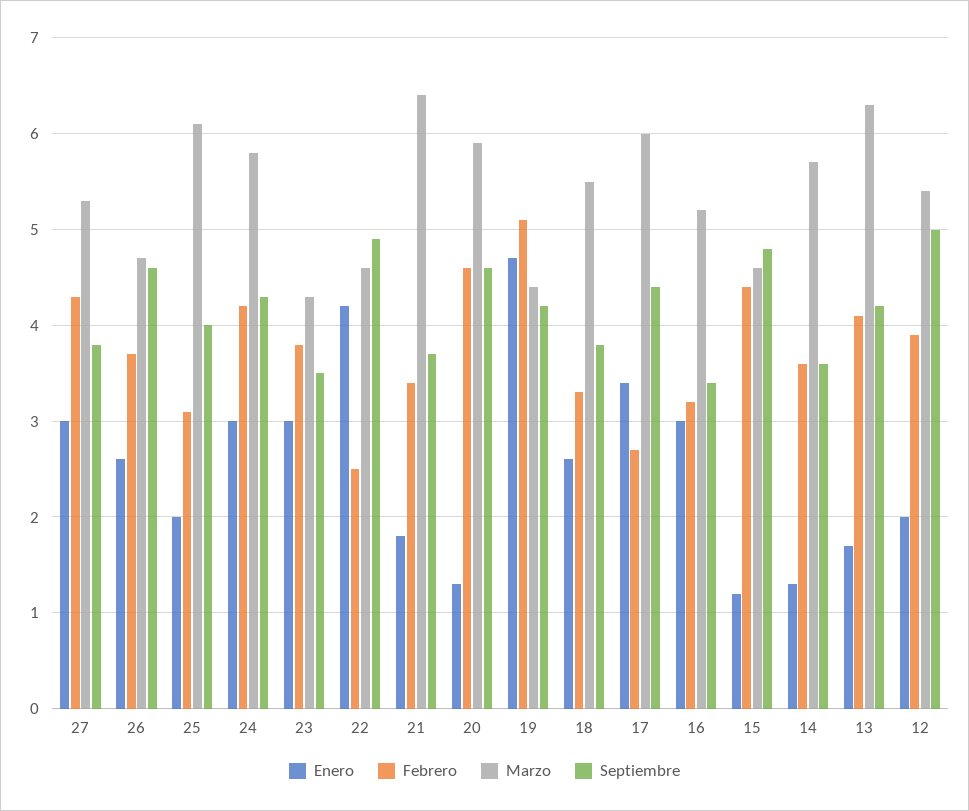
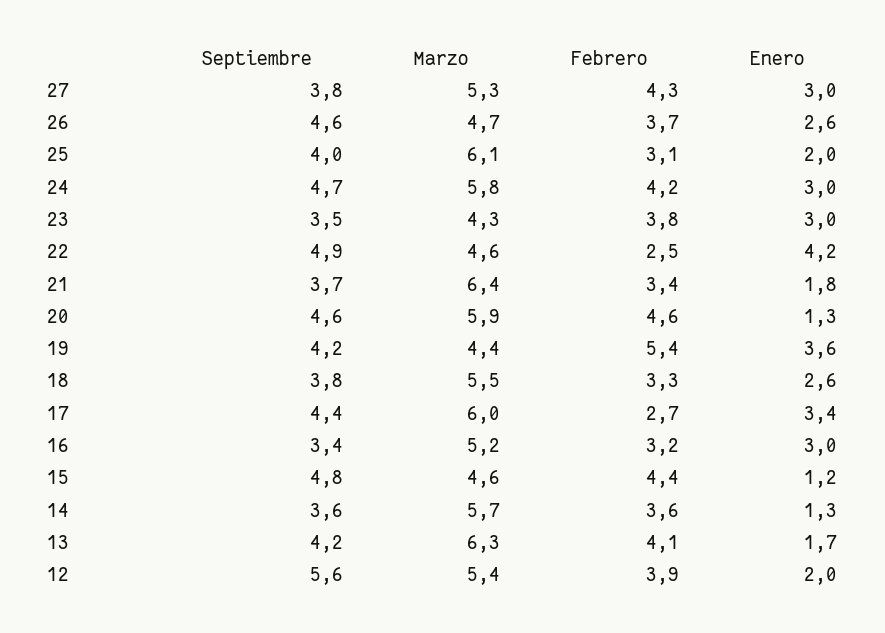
  {
    "Enero": {
      "27": 3,
      "26": 2.6,
      "25": 2,
      "24": 3,
      "23": 3,
      "22": 4.2,
      "21": 1.8,
      "20": 1.3,
-     "19": 4.7,
+     "19": 3.6,
      "18": 2.6,
      "17": 3.4,
      "16": 3,
      "15": 1.2,
      "14": 1.3,
      "13": 1.7,
      "12": 2
    },
    "Febrero": {
      "27": 4.3,
      "26": 3.7,
      "25": 3.1,
      "24": 4.2,
      "23": 3.8,
      "22": 2.5,
      "21": 3.4,
      "20": 4.6,
-     "19": 5.1,
+     "19": 5.4,
      "18": 3.3,
      "17": 2.7,
      "16": 3.2,
      "15": 4.4,
      "14": 3.6,
      "13": 4.1,
      "12": 3.9
    },
    "Marzo": {
      "27": 5.3,
      "26": 4.7,
      "25": 6.1,
      "24": 5.8,
      "23": 4.3,
      "22": 4.6,
      "21": 6.4,
      "20": 5.9,
      "19": 4.4,
      "18": 5.5,
      "17": 6,
      "16": 5.2,
      "15": 4.6,
      "14": 5.7,
      "13": 6.3,
      "12": 5.4
    },
    "Septiembre": {
      "27": 3.8,
      "26": 4.6,
      "25": 4,
-     "24": 4.3,
+     "24": 4.7,
      "23": 3.5,
      "22": 4.9,
      "21": 3.7,
      "20": 4.6,
      "19": 4.2,
      "18": 3.8,
      "17": 4.4,
      "16": 3.4,
      "15": 4.8,
      "14": 3.6,
      "13": 4.2,
-     "12": 5
+     "12": 5.6
    }
  }

